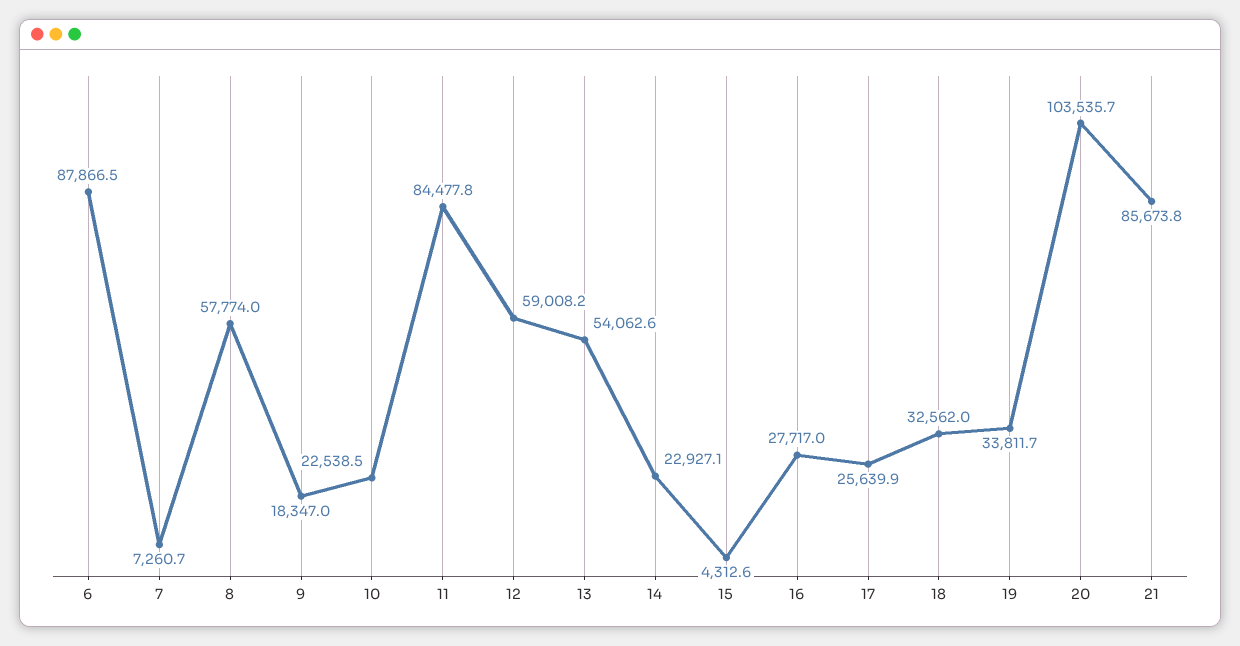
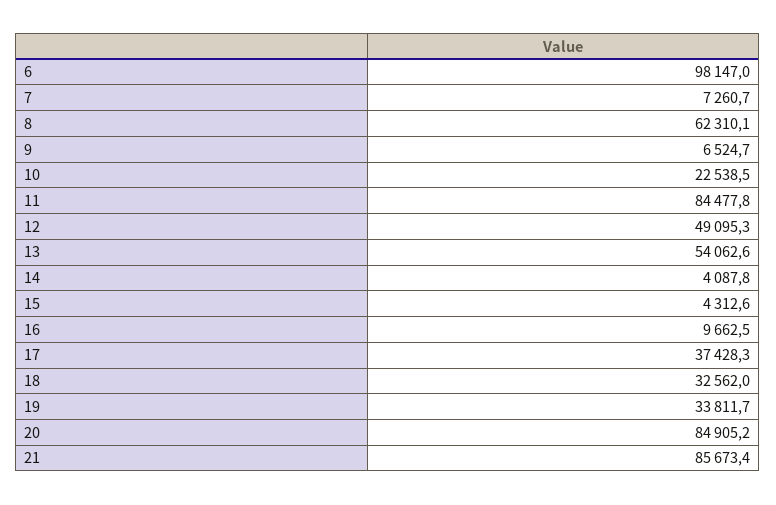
  {
-   "6": 87866.5,
+   "6": 98147,
    "7": 7260.7,
-   "8": 57774,
+   "8": 62310.1,
-   "9": 18347,
+   "9": 6524.7,
    "10": 22538.5,
    "11": 84477.8,
-   "12": 59008.2,
+   "12": 49095.3,
    "13": 54062.6,
-   "14": 22927.1,
+   "14": 4087.8,
    "15": 4312.6,
-   "16": 27717,
+   "16": 9662.5,
-   "17": 25639.9,
+   "17": 37428.3,
    "18": 32562,
    "19": 33811.7,
-   "20": 103535.7,
+   "20": 84905.2,
-   "21": 85673.8
+   "21": 85673.4
  }

